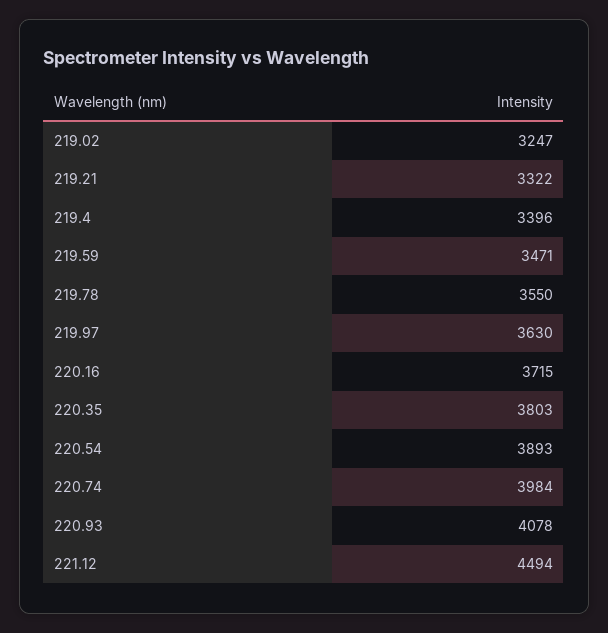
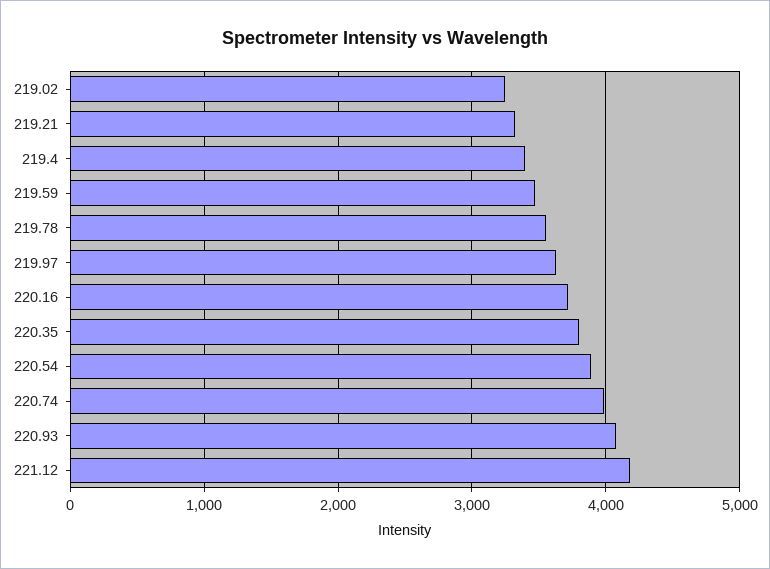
  {
    "219.02": 3247,
    "219.21": 3322,
    "219.4": 3396,
    "219.59": 3471,
    "219.78": 3550,
    "219.97": 3630,
    "220.16": 3715,
    "220.35": 3803,
    "220.54": 3893,
    "220.74": 3984,
    "220.93": 4078,
-   "221.12": 4494
+   "221.12": 4200
  }

